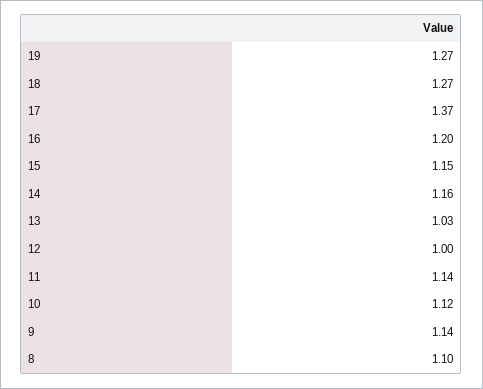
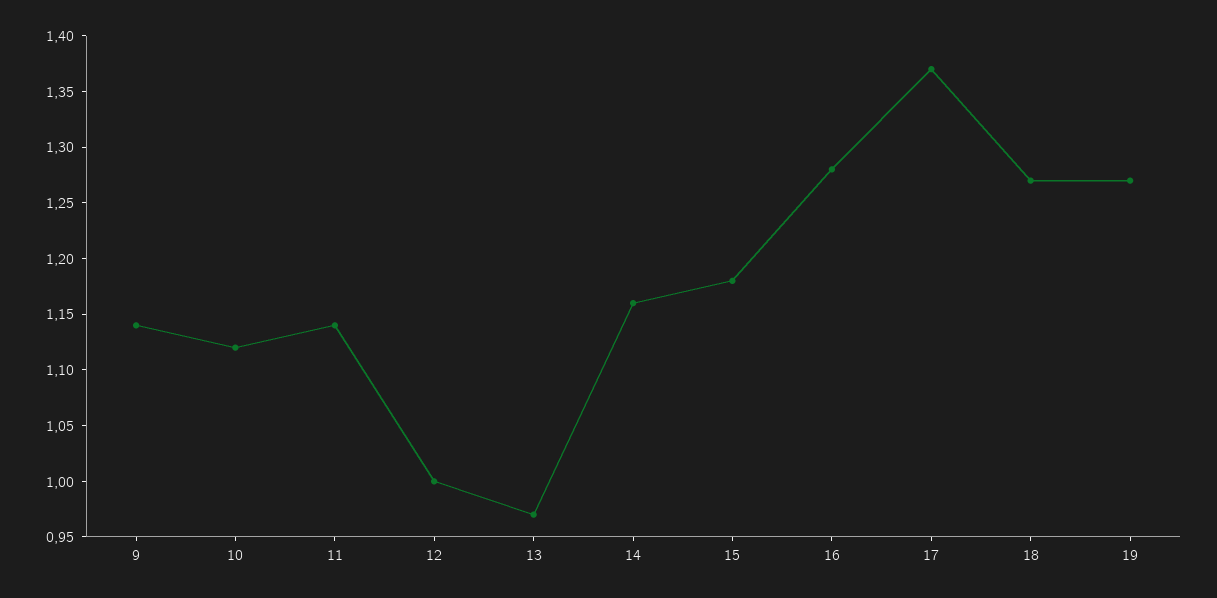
  {
    "19": 1.27,
    "18": 1.27,
    "17": 1.37,
-   "16": 1.2,
+   "16": 1.28,
-   "15": 1.15,
+   "15": 1.18,
    "14": 1.16,
-   "13": 1.03,
+   "13": 0.97,
    "12": 1,
    "11": 1.14,
    "10": 1.12,
-   "9": 1.14,
+   "9": 1.14
-   "8": 1.1
  }

